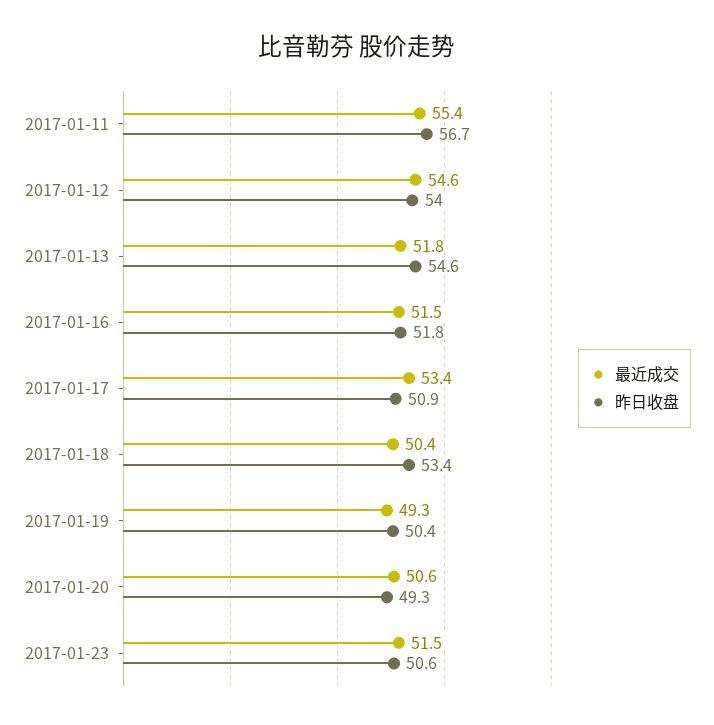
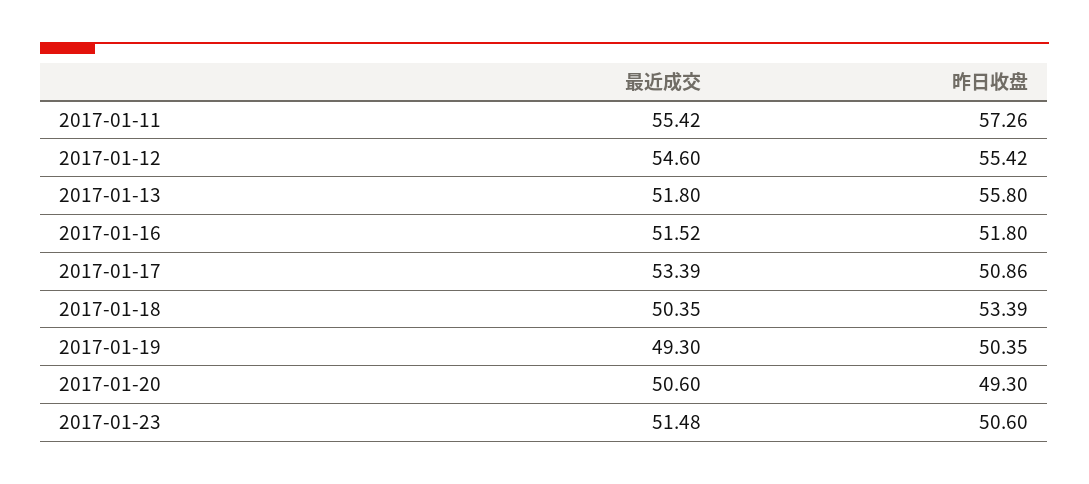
  {
    "最近成交": {
      "2017-01-11": 55.42,
      "2017-01-12": 54.6,
      "2017-01-13": 51.8,
      "2017-01-16": 51.52,
      "2017-01-17": 53.39,
      "2017-01-18": 50.35,
      "2017-01-19": 49.3,
      "2017-01-20": 50.6,
      "2017-01-23": 51.48
    },
    "昨日收盘": {
-     "2017-01-11": 56.7,
+     "2017-01-11": 57.26,
-     "2017-01-12": 54,
+     "2017-01-12": 55.42,
-     "2017-01-13": 54.6,
+     "2017-01-13": 55.8,
      "2017-01-16": 51.8,
      "2017-01-17": 50.86,
      "2017-01-18": 53.39,
      "2017-01-19": 50.35,
      "2017-01-20": 49.3,
      "2017-01-23": 50.6
    }
  }

